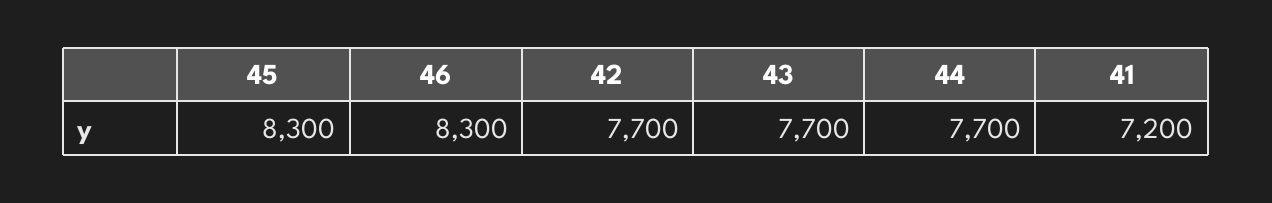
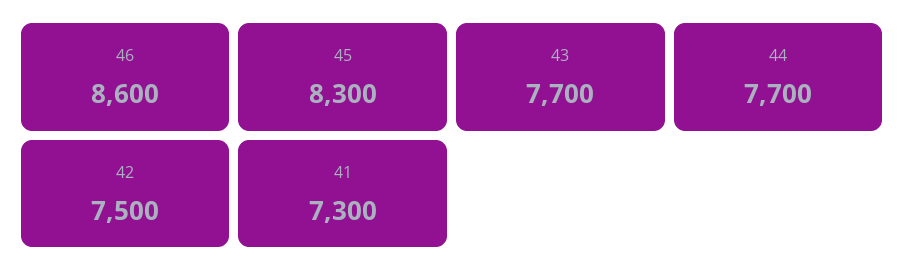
  {
    "45": 8300,
-   "46": 8300,
+   "46": 8600,
-   "42": 7700,
+   "42": 7500,
    "43": 7700,
    "44": 7700,
-   "41": 7200
+   "41": 7300
  }

